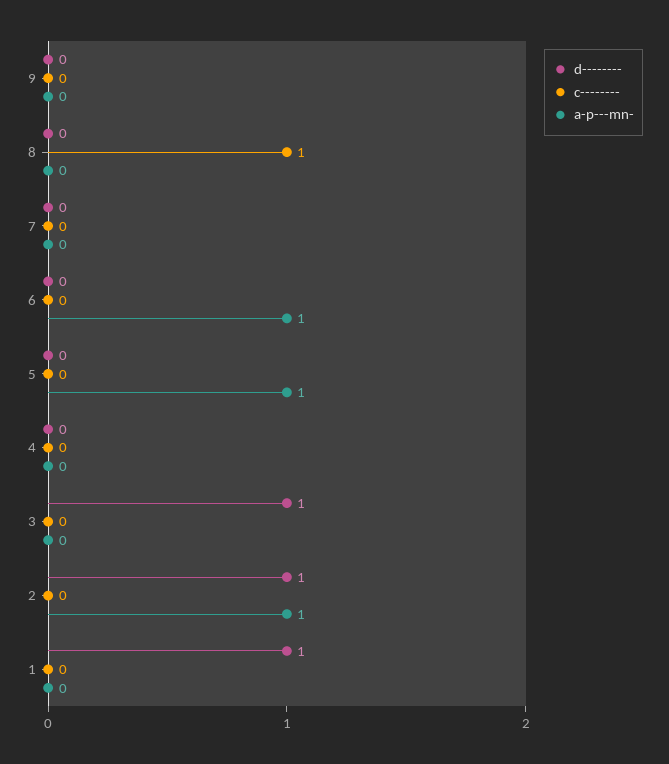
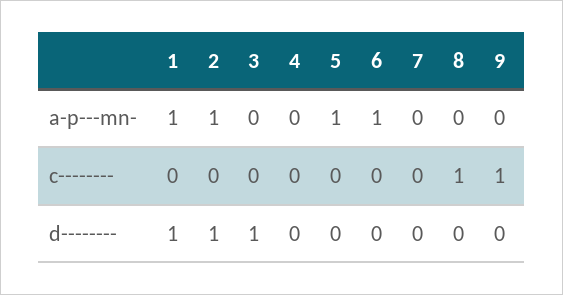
  {
    "d--------": {
      "9": 0,
      "8": 0,
      "7": 0,
      "6": 0,
      "5": 0,
      "4": 0,
      "3": 1,
      "2": 1,
      "1": 1
    },
    "c--------": {
-     "9": 0,
+     "9": 1,
      "8": 1,
      "7": 0,
      "6": 0,
      "5": 0,
      "4": 0,
      "3": 0,
      "2": 0,
      "1": 0
    },
    "a-p---mn-": {
      "9": 0,
      "8": 0,
      "7": 0,
      "6": 1,
      "5": 1,
      "4": 0,
      "3": 0,
      "2": 1,
-     "1": 0
+     "1": 1
    }
  }

